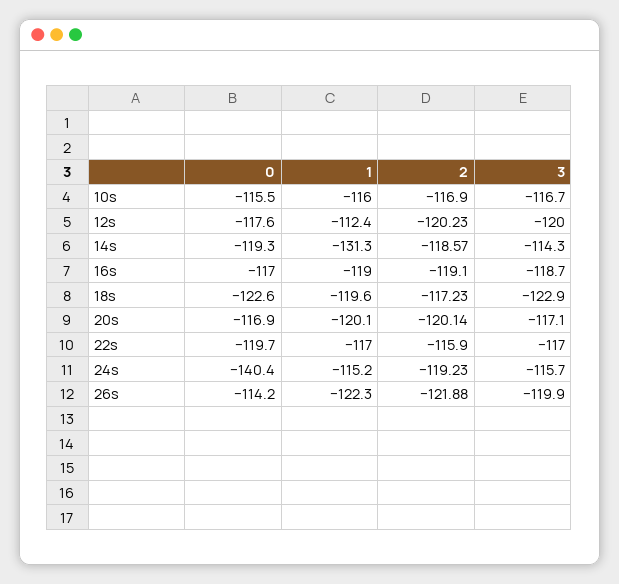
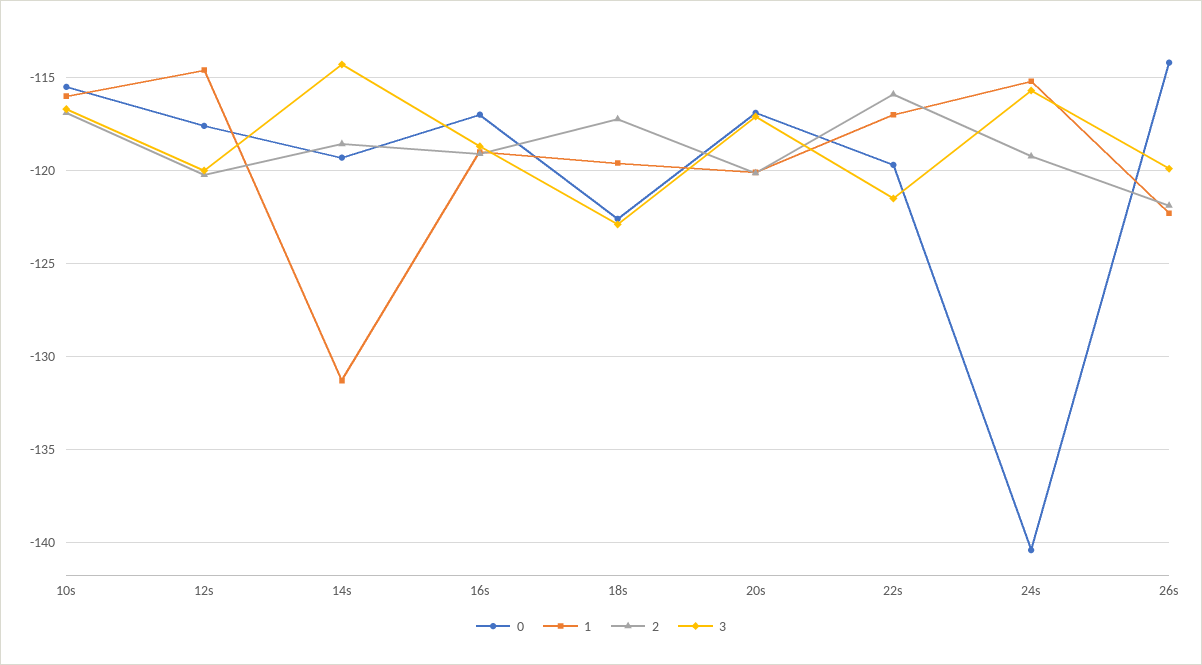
  {
    "0": {
      "10s": -115.5,
      "12s": -117.6,
      "14s": -119.3,
      "16s": -117,
      "18s": -122.6,
      "20s": -116.9,
      "22s": -119.7,
      "24s": -140.4,
      "26s": -114.2
    },
    "1": {
      "10s": -116,
-     "12s": -112.4,
+     "12s": -114.5,
      "14s": -131.3,
      "16s": -119,
      "18s": -119.6,
      "20s": -120.1,
      "22s": -117,
      "24s": -115.2,
      "26s": -122.3
    },
    "2": {
      "10s": -116.9,
      "12s": -120.23,
      "14s": -118.57,
      "16s": -119.1,
      "18s": -117.23,
      "20s": -120.14,
      "22s": -115.9,
      "24s": -119.23,
      "26s": -121.88
    },
    "3": {
      "10s": -116.7,
      "12s": -120,
      "14s": -114.3,
      "16s": -118.7,
      "18s": -122.9,
      "20s": -117.1,
-     "22s": -117,
+     "22s": -121.5,
      "24s": -115.7,
      "26s": -119.9
    }
  }

